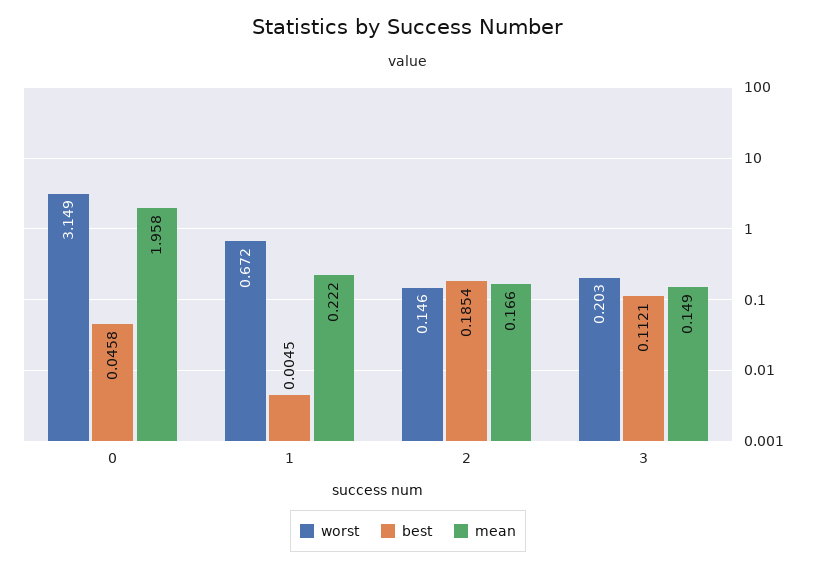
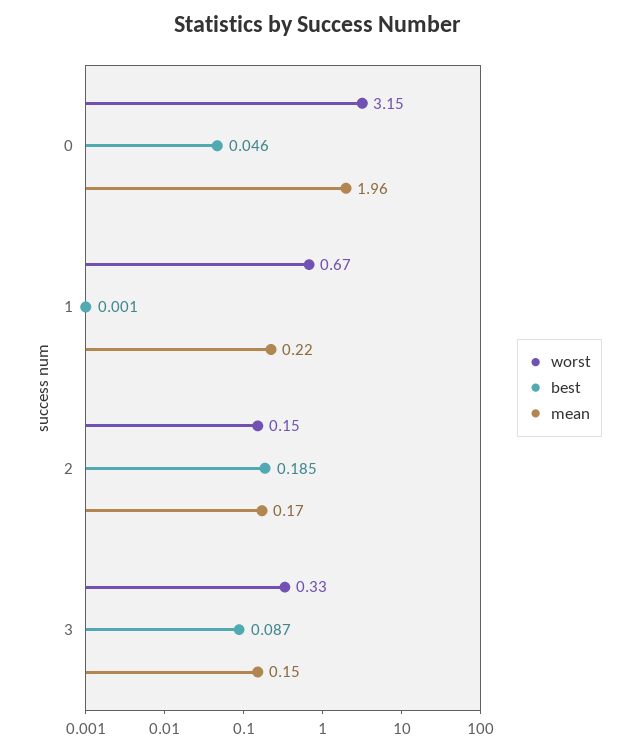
  {
    "worst": {
      "0": 3.149,
      "1": 0.672,
      "2": 0.146,
-     "3": 0.203
+     "3": 0.33
    },
    "best": {
      "0": 0.0458,
-     "1": 0.0045,
+     "1": 0.001,
      "2": 0.1854,
-     "3": 0.1121
+     "3": 0.087
    },
    "mean": {
      "0": 1.958,
      "1": 0.222,
      "2": 0.166,
      "3": 0.149
    }
  }

